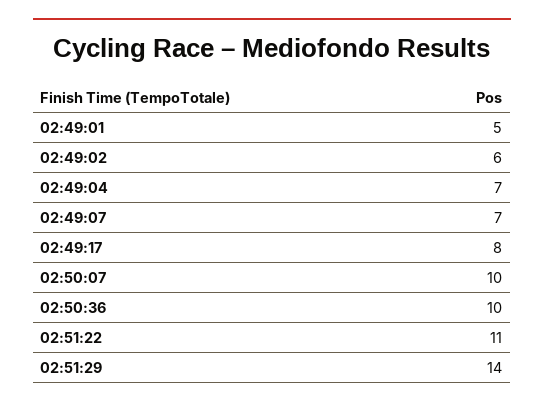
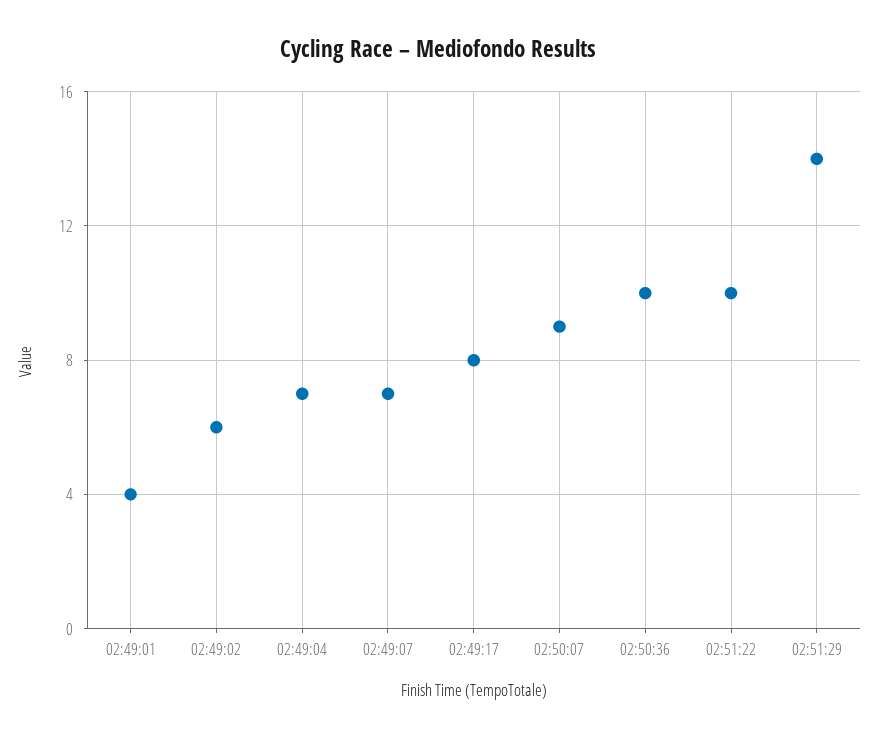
  {
-   "02:49:01": 5,
+   "02:49:01": 4,
    "02:49:02": 6,
    "02:49:04": 7,
    "02:49:07": 7,
    "02:49:17": 8,
-   "02:50:07": 10,
+   "02:50:07": 9,
    "02:50:36": 10,
-   "02:51:22": 11,
+   "02:51:22": 10,
    "02:51:29": 14
  }

